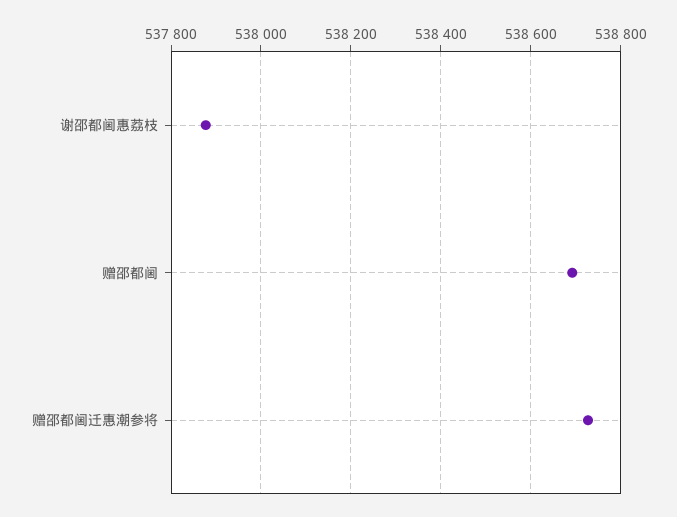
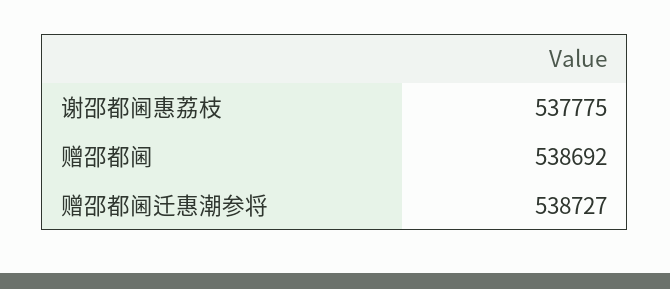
  {
-   "谢邵都阃惠荔枝": 537880,
+   "谢邵都阃惠荔枝": 537775,
    "赠邵都阃": 538692,
    "赠邵都阃迁惠潮参将": 538727
  }

